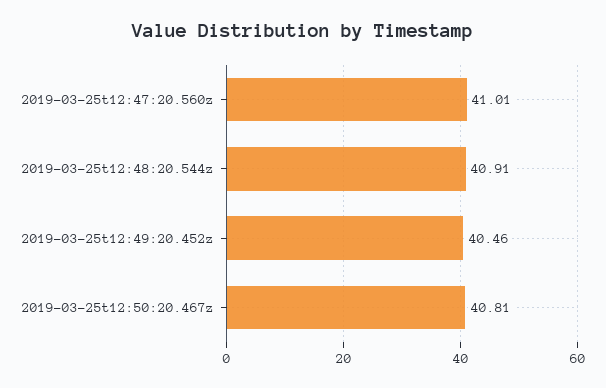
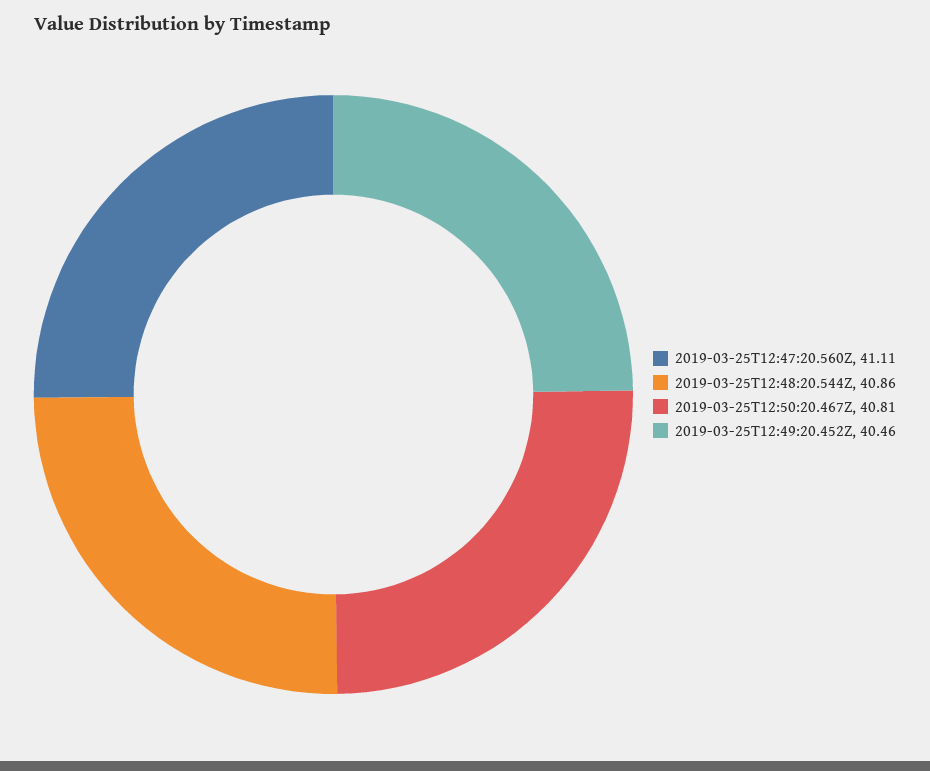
  {
-   "2019-03-25t12:47:20.560z": 41.01,
+   "2019-03-25t12:47:20.560z": 41.11,
-   "2019-03-25t12:48:20.544z": 40.91,
+   "2019-03-25t12:48:20.544z": 40.86,
    "2019-03-25t12:49:20.452z": 40.46,
    "2019-03-25t12:50:20.467z": 40.81
  }

